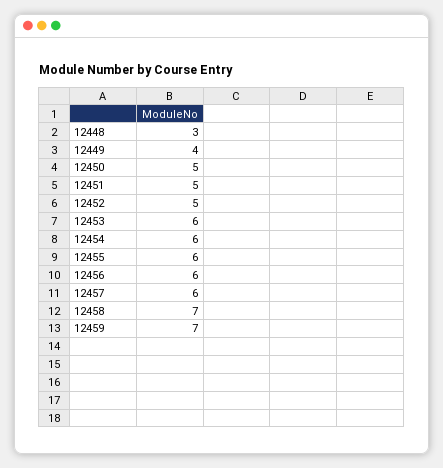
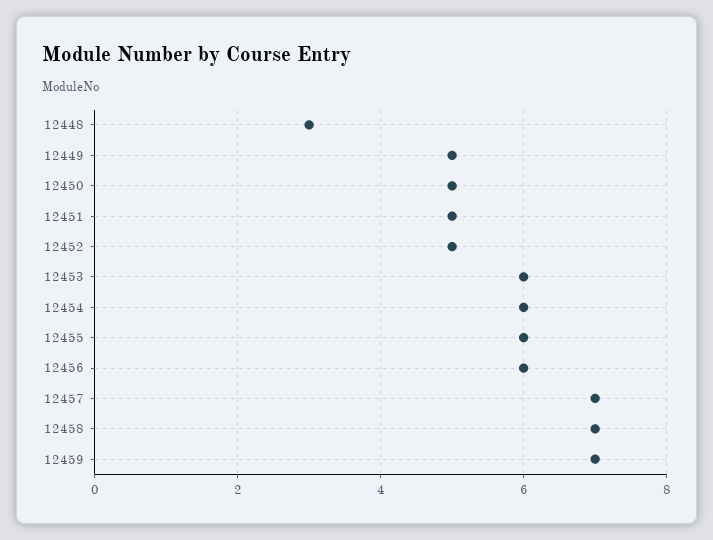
  {
    "12448": 3,
-   "12449": 4,
+   "12449": 5,
    "12450": 5,
    "12451": 5,
    "12452": 5,
    "12453": 6,
    "12454": 6,
    "12455": 6,
    "12456": 6,
-   "12457": 6,
+   "12457": 7,
    "12458": 7,
    "12459": 7
  }

